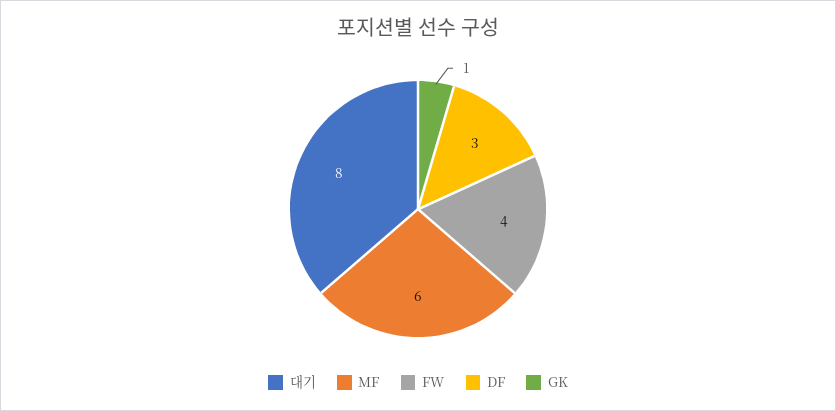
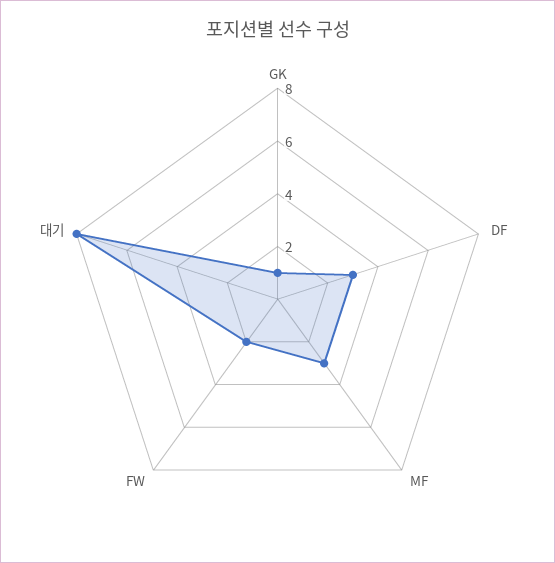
  {
    "대기": 8,
-   "MF": 6,
+   "MF": 3,
-   "FW": 4,
+   "FW": 2,
    "DF": 3,
    "GK": 1
  }

